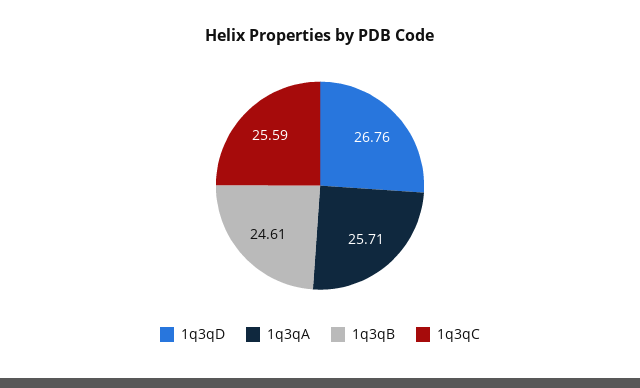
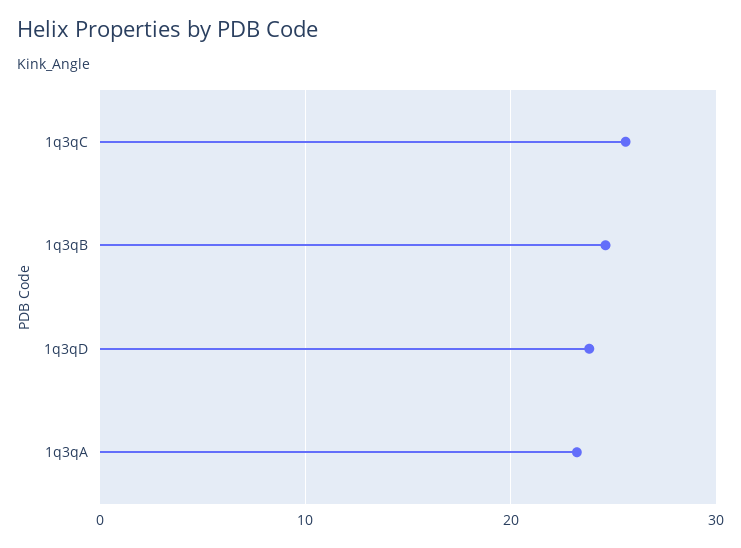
  {
-   "1q3qD": 26.76,
+   "1q3qD": 24,
-   "1q3qA": 25.71,
+   "1q3qA": 23,
    "1q3qB": 24.61,
    "1q3qC": 25.59
  }

